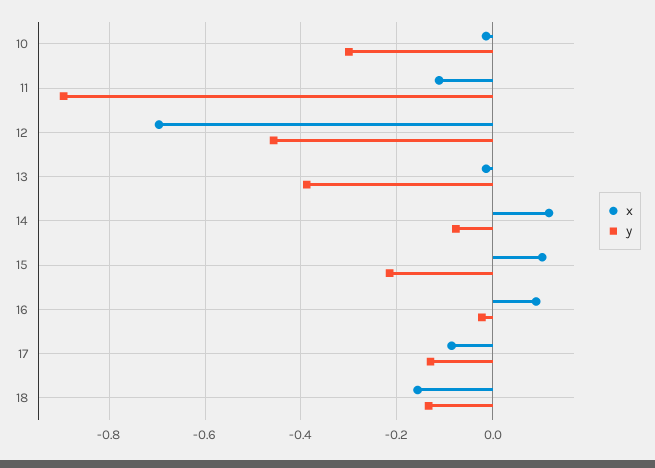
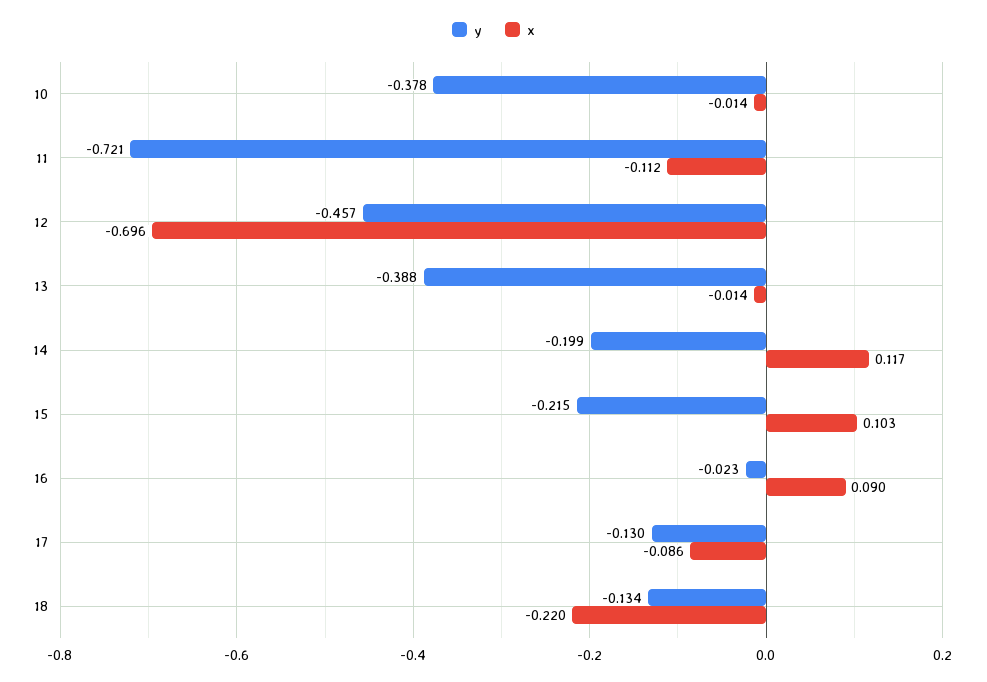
  {
    "x": {
      "10": -0.014,
      "11": -0.112,
      "12": -0.696,
      "13": -0.014,
      "14": 0.117,
      "15": 0.103,
      "16": 0.09,
      "17": -0.086,
-     "18": -0.16
+     "18": -0.22
    },
    "y": {
-     "10": -0.3,
+     "10": -0.378,
-     "11": -0.9,
+     "11": -0.721,
      "12": -0.457,
      "13": -0.388,
-     "14": -0.08,
+     "14": -0.199,
      "15": -0.215,
      "16": -0.023,
      "17": -0.13,
      "18": -0.134
    }
  }

